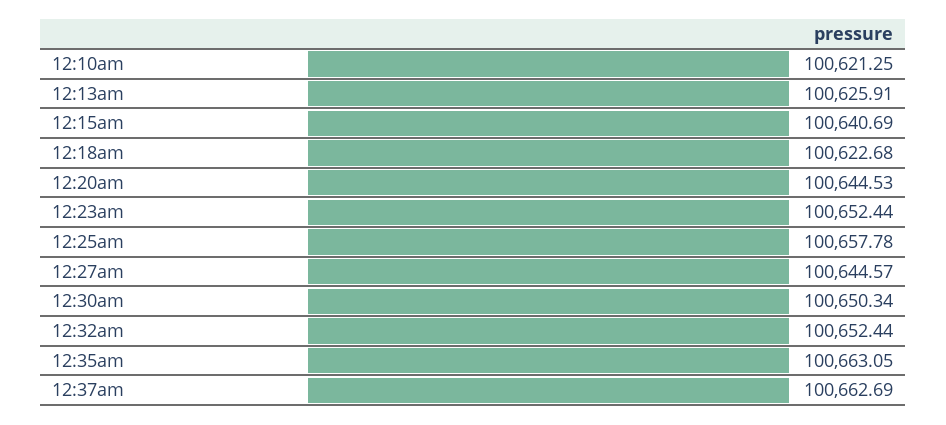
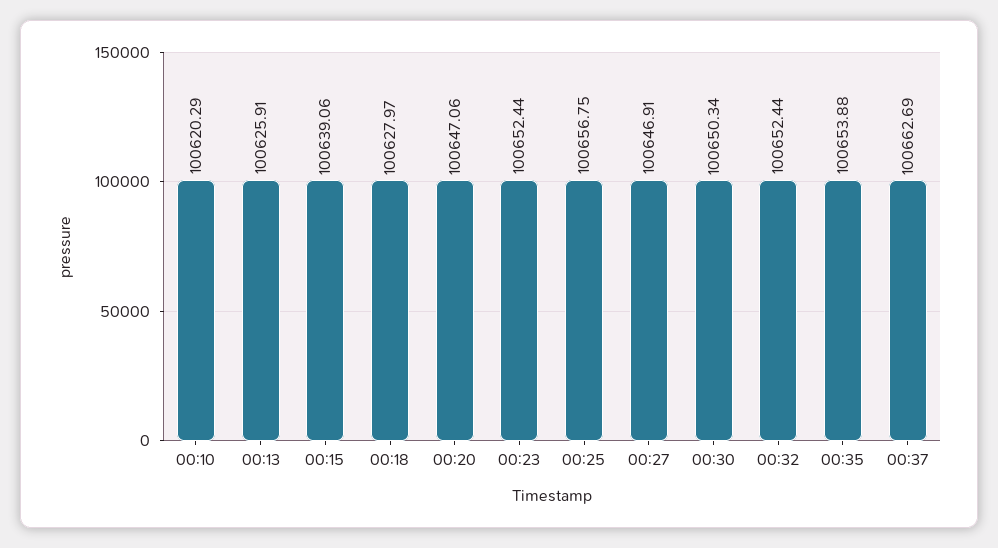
  {
-   "12:10am": 100621.25,
+   "12:10am": 100620.29,
    "12:13am": 100625.91,
-   "12:15am": 100640.69,
+   "12:15am": 100639.06,
-   "12:18am": 100622.68,
+   "12:18am": 100627.97,
-   "12:20am": 100644.53,
+   "12:20am": 100647.06,
    "12:23am": 100652.44,
-   "12:25am": 100657.78,
+   "12:25am": 100656.75,
-   "12:27am": 100644.57,
+   "12:27am": 100646.91,
    "12:30am": 100650.34,
    "12:32am": 100652.44,
-   "12:35am": 100663.05,
+   "12:35am": 100653.88,
    "12:37am": 100662.69
  }

